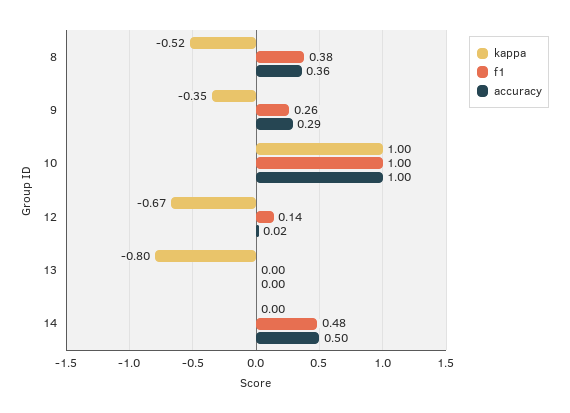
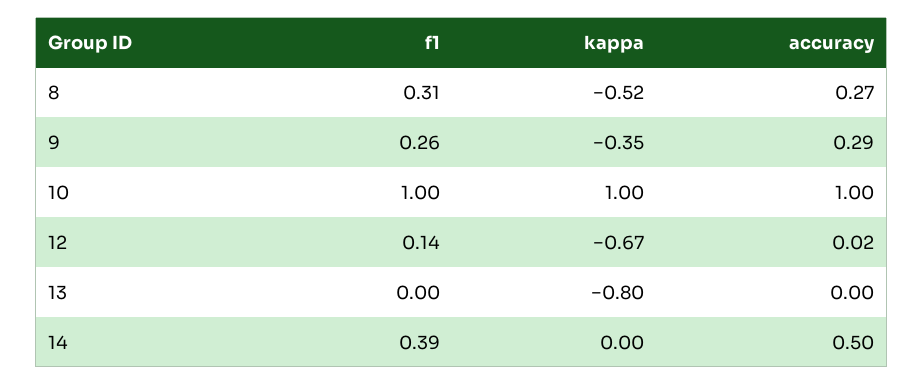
  {
    "kappa": {
      "8": -0.52,
      "9": -0.35,
      "10": 1,
      "12": -0.67,
      "13": -0.8,
      "14": 0
    },
    "f1": {
-     "8": 0.38,
+     "8": 0.31,
      "9": 0.26,
      "10": 1,
      "12": 0.14,
      "13": 0,
-     "14": 0.48
+     "14": 0.39
    },
    "accuracy": {
-     "8": 0.36,
+     "8": 0.27,
      "9": 0.29,
      "10": 1,
      "12": 0.02,
      "13": 0,
      "14": 0.5
    }
  }

